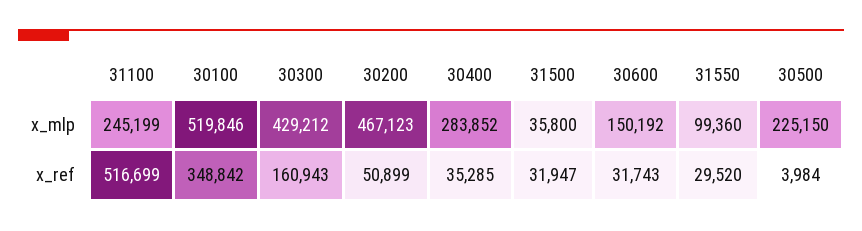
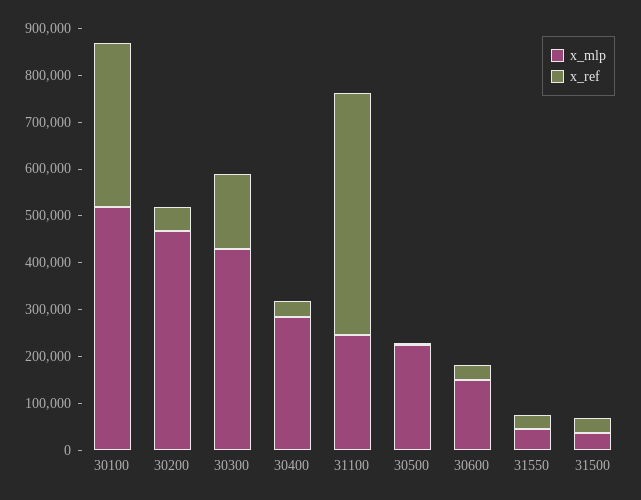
  {
    "x_mlp": {
      "31100": 245199,
      "30100": 519846,
      "30300": 429212,
      "30200": 467123,
      "30400": 283852,
      "31500": 35800,
      "30600": 150192,
-     "31550": 99360,
+     "31550": 40000,
      "30500": 225150
    },
    "x_ref": {
      "31100": 516699,
      "30100": 348842,
      "30300": 160943,
      "30200": 50899,
      "30400": 35285,
      "31500": 31947,
      "30600": 31743,
      "31550": 29520,
      "30500": 3984
    }
  }

